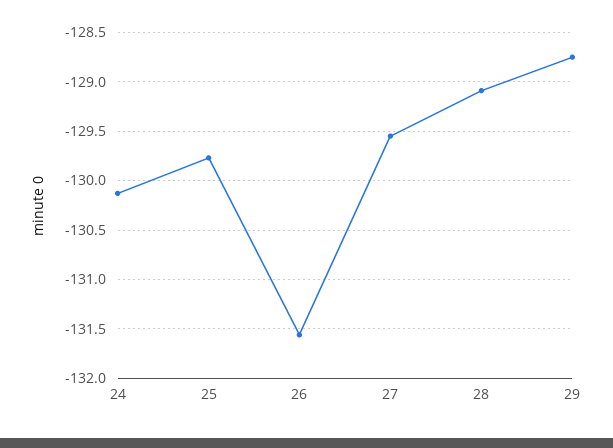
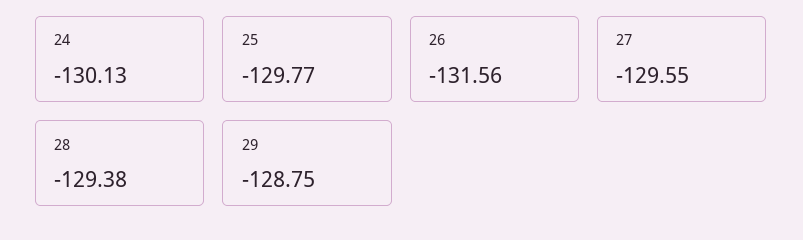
  {
    "24": -130.13,
    "25": -129.77,
    "26": -131.56,
    "27": -129.55,
-   "28": -129.1,
+   "28": -129.38,
    "29": -128.75
  }

